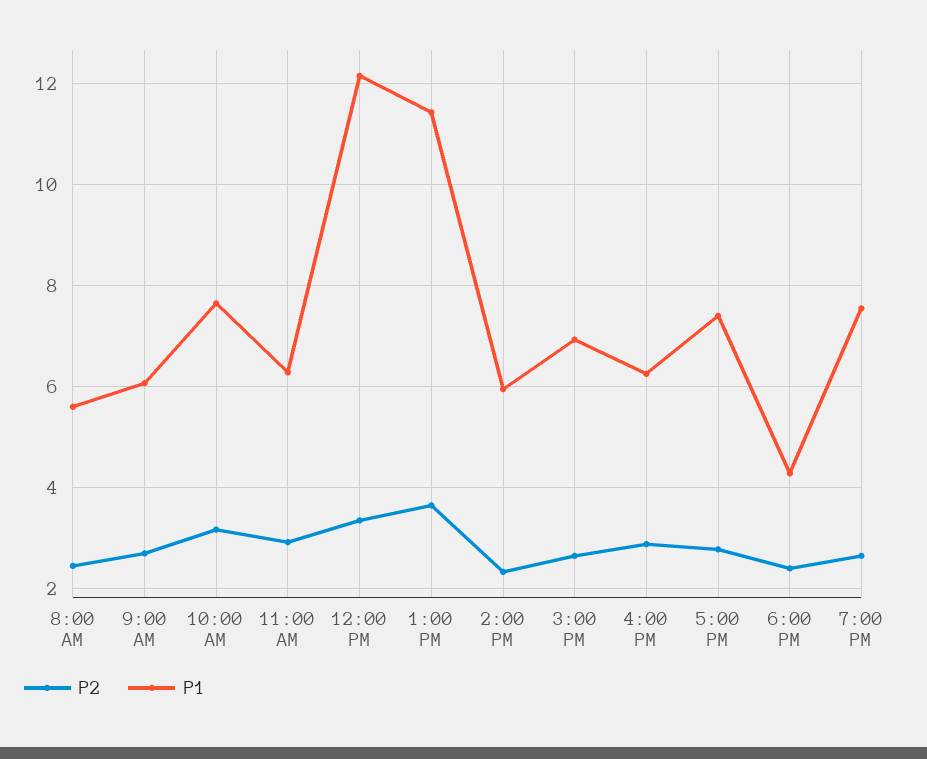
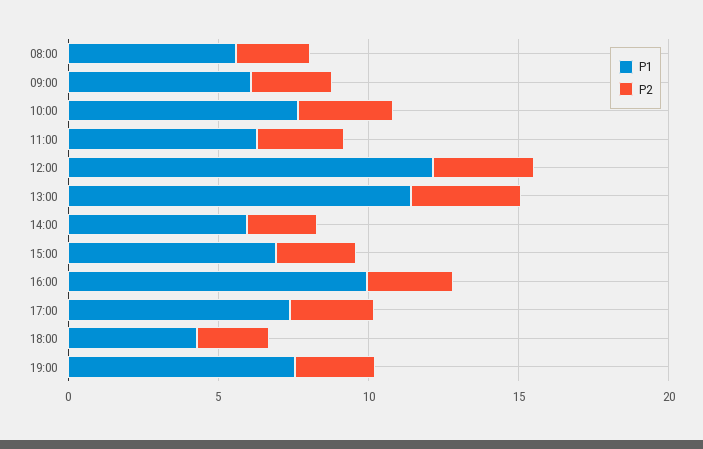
  {
    "P2": {
      "8:00 AM": 2.4,
      "9:00 AM": 2.8,
      "10:00 AM": 3.2,
      "11:00 AM": 3,
      "12:00 PM": 3.4,
      "1:00 PM": 3.6,
      "2:00 PM": 2.4,
      "3:00 PM": 2.6,
      "4:00 PM": 2.8,
      "5:00 PM": 2.8,
      "6:00 PM": 2.4,
      "7:00 PM": 2.6
    },
    "P1": {
      "8:00 AM": 5.6,
      "9:00 AM": 6,
      "10:00 AM": 7.6,
      "11:00 AM": 6.2,
      "12:00 PM": 12.2,
      "1:00 PM": 11.4,
      "2:00 PM": 6,
      "3:00 PM": 7,
-     "4:00 PM": 6.2,
+     "4:00 PM": 10,
      "5:00 PM": 7.4,
      "6:00 PM": 4.2,
      "7:00 PM": 7.6
    }
  }

